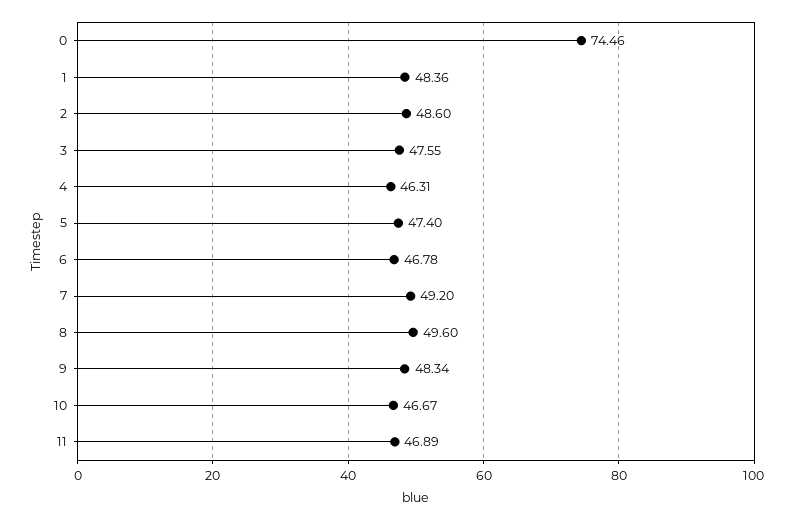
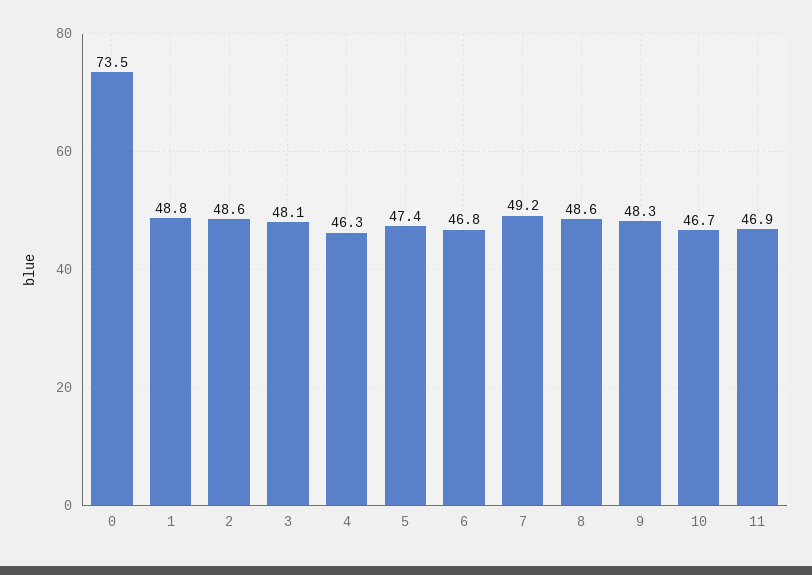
  {
-   "0": 74.46,
+   "0": 73.5,
-   "1": 48.36,
+   "1": 48.8,
    "2": 48.6,
-   "3": 47.55,
+   "3": 48.1,
    "4": 46.31,
    "5": 47.4,
    "6": 46.78,
    "7": 49.2,
-   "8": 49.6,
+   "8": 48.6,
    "9": 48.34,
    "10": 46.67,
    "11": 46.89
  }

